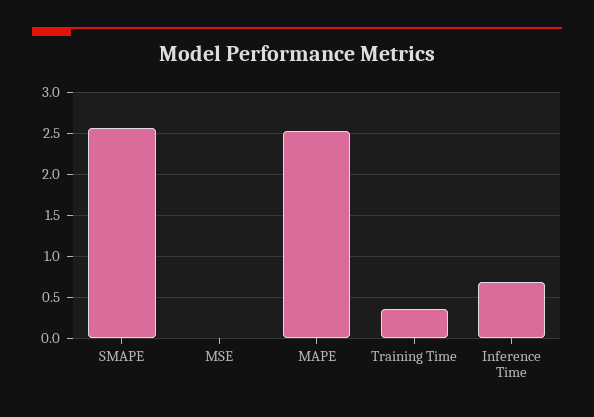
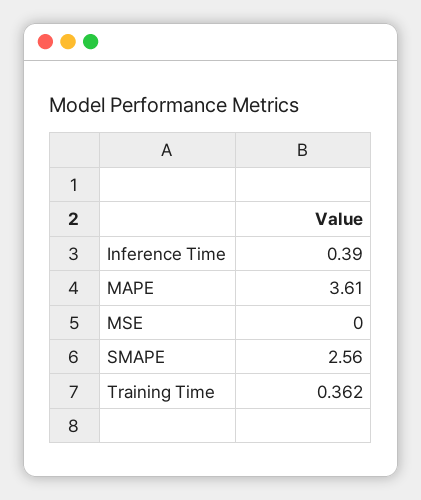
  {
    "SMAPE": 2.56,
    "MSE": 0,
-   "MAPE": 2.5,
+   "MAPE": 3.61,
    "Training Time": 0.362,
-   "Inference Time": 0.7
+   "Inference Time": 0.39
  }

